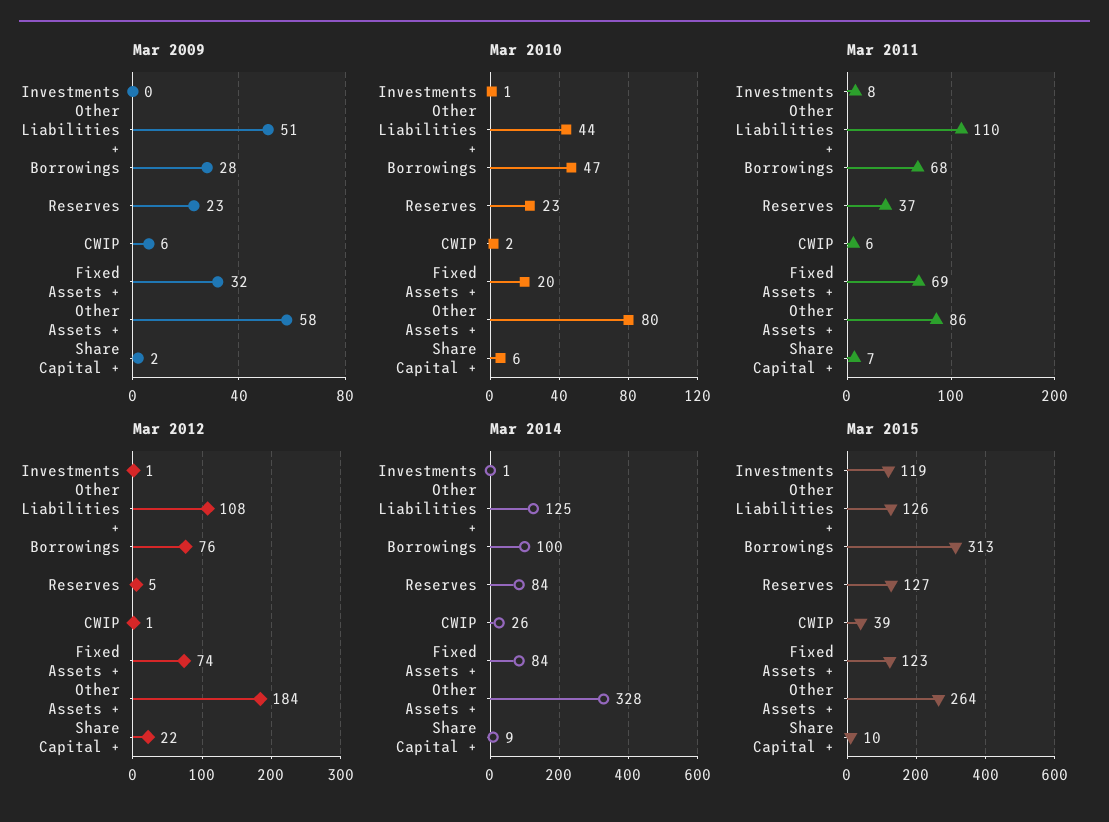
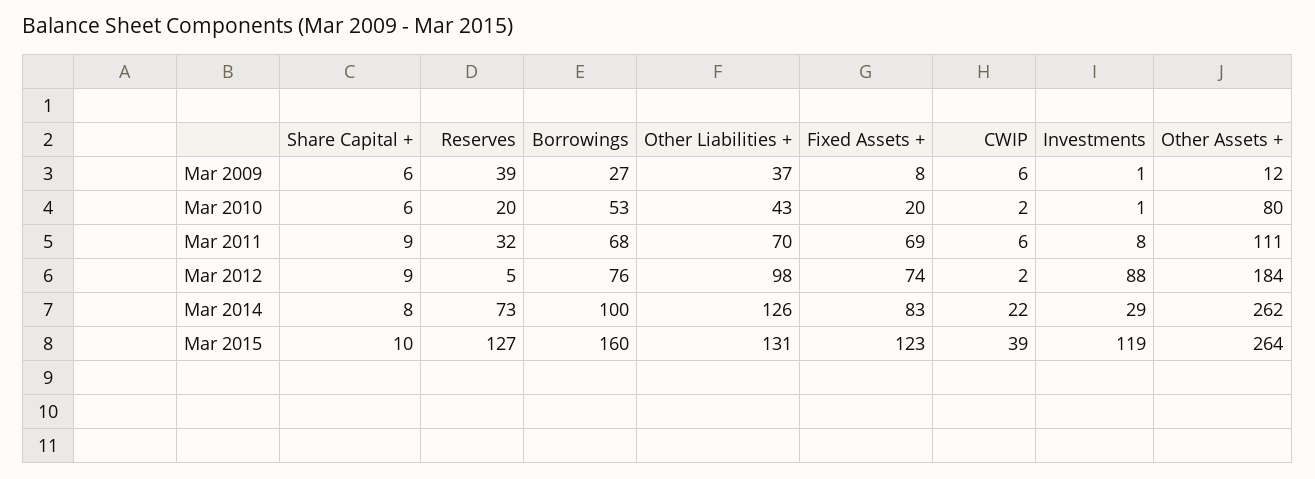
  {
    "Mar 2009": {
-     "Investments": 0,
+     "Investments": 1,
-     "Other Liabilities +": 51,
+     "Other Liabilities +": 37,
-     "Borrowings": 28,
+     "Borrowings": 27,
-     "Reserves": 23,
+     "Reserves": 39,
      "CWIP": 6,
-     "Fixed Assets +": 32,
+     "Fixed Assets +": 8,
-     "Other Assets +": 58,
+     "Other Assets +": 12,
-     "Share Capital +": 2
+     "Share Capital +": 6
    },
    "Mar 2010": {
      "Investments": 1,
-     "Other Liabilities +": 44,
+     "Other Liabilities +": 43,
-     "Borrowings": 47,
+     "Borrowings": 53,
-     "Reserves": 23,
+     "Reserves": 20,
      "CWIP": 2,
      "Fixed Assets +": 20,
      "Other Assets +": 80,
      "Share Capital +": 6
    },
    "Mar 2011": {
      "Investments": 8,
-     "Other Liabilities +": 110,
+     "Other Liabilities +": 70,
      "Borrowings": 68,
-     "Reserves": 37,
+     "Reserves": 32,
      "CWIP": 6,
      "Fixed Assets +": 69,
-     "Other Assets +": 86,
+     "Other Assets +": 111,
-     "Share Capital +": 7
+     "Share Capital +": 9
    },
    "Mar 2012": {
-     "Investments": 1,
+     "Investments": 88,
-     "Other Liabilities +": 108,
+     "Other Liabilities +": 98,
      "Borrowings": 76,
      "Reserves": 5,
-     "CWIP": 1,
+     "CWIP": 2,
      "Fixed Assets +": 74,
      "Other Assets +": 184,
-     "Share Capital +": 22
+     "Share Capital +": 9
    },
    "Mar 2014": {
-     "Investments": 1,
+     "Investments": 29,
-     "Other Liabilities +": 125,
+     "Other Liabilities +": 126,
      "Borrowings": 100,
-     "Reserves": 84,
+     "Reserves": 73,
-     "CWIP": 26,
+     "CWIP": 22,
-     "Fixed Assets +": 84,
+     "Fixed Assets +": 83,
-     "Other Assets +": 328,
+     "Other Assets +": 262,
-     "Share Capital +": 9
+     "Share Capital +": 8
    },
    "Mar 2015": {
      "Investments": 119,
-     "Other Liabilities +": 126,
+     "Other Liabilities +": 131,
-     "Borrowings": 313,
+     "Borrowings": 160,
      "Reserves": 127,
      "CWIP": 39,
      "Fixed Assets +": 123,
      "Other Assets +": 264,
      "Share Capital +": 10
    }
  }

